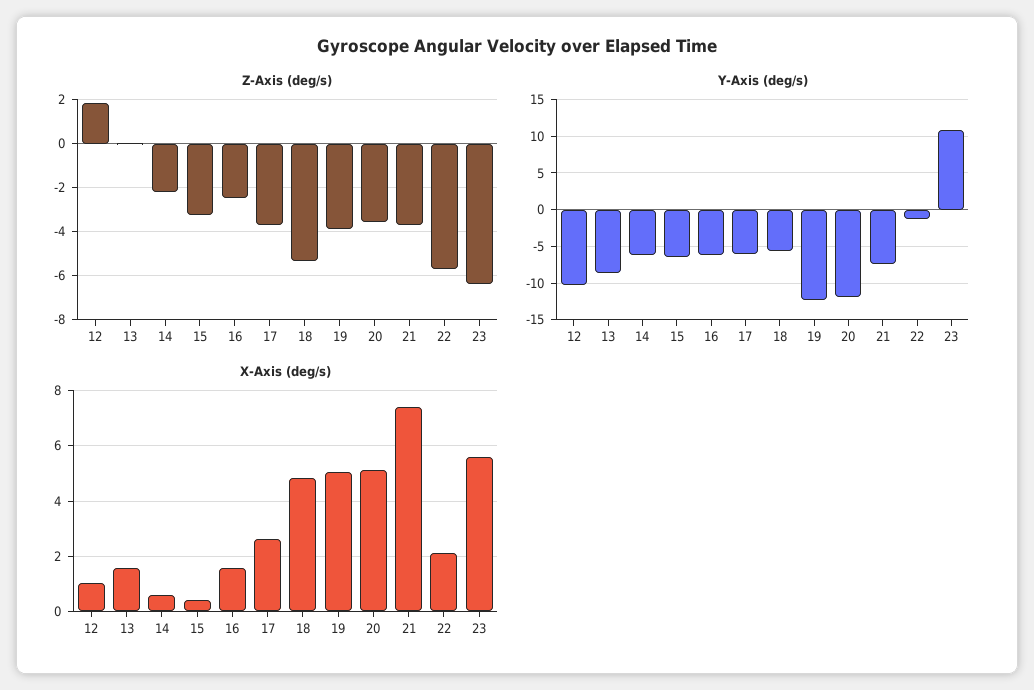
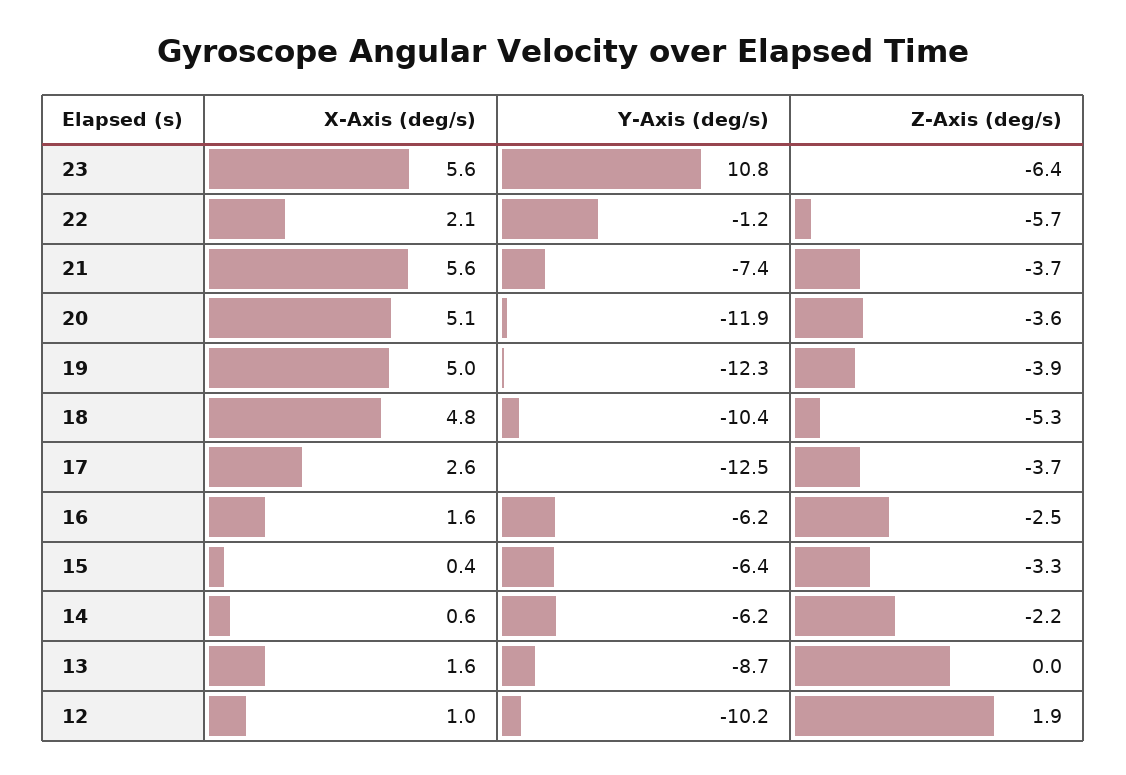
  {
    "Z-Axis (deg/s)": {
      "12": 1.9,
      "13": 0,
      "14": -2.2,
      "15": -3.3,
      "16": -2.5,
      "17": -3.7,
      "18": -5.3,
      "19": -3.9,
      "20": -3.6,
      "21": -3.7,
      "22": -5.7,
      "23": -6.4
    },
    "Y-Axis (deg/s)": {
      "12": -10.2,
      "13": -8.7,
      "14": -6.2,
      "15": -6.4,
      "16": -6.2,
-     "17": -6,
+     "17": -12.5,
-     "18": -6,
+     "18": -10.4,
      "19": -12.3,
      "20": -11.9,
      "21": -7.4,
      "22": -1.2,
      "23": 10.8
    },
    "X-Axis (deg/s)": {
      "12": 1,
      "13": 1.6,
      "14": 0.6,
      "15": 0.4,
      "16": 1.6,
      "17": 2.6,
      "18": 4.8,
      "19": 5,
      "20": 5.1,
-     "21": 7.5,
+     "21": 5.6,
      "22": 2.1,
      "23": 5.6
    }
  }

